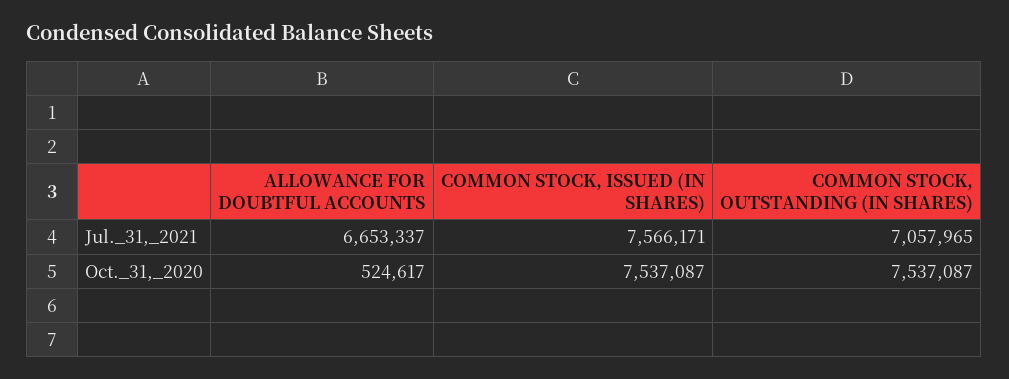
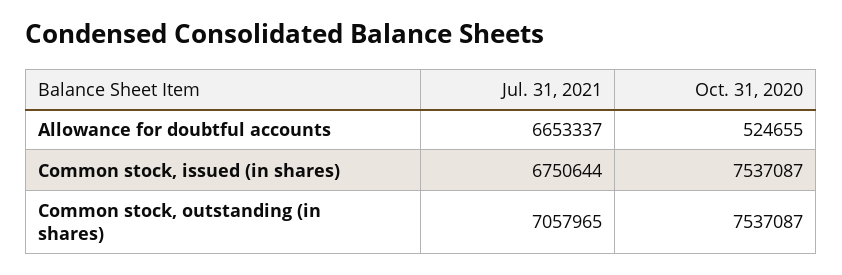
  {
    "ALLOWANCE FOR DOUBTFUL ACCOUNTS": {
      "Jul._31,_2021": 6653337,
-     "Oct._31,_2020": 524617
+     "Oct._31,_2020": 524655
    },
    "COMMON STOCK, ISSUED (IN SHARES)": {
-     "Jul._31,_2021": 7566171,
+     "Jul._31,_2021": 6750644,
      "Oct._31,_2020": 7537087
    },
    "COMMON STOCK, OUTSTANDING (IN SHARES)": {
      "Jul._31,_2021": 7057965,
      "Oct._31,_2020": 7537087
    }
  }

